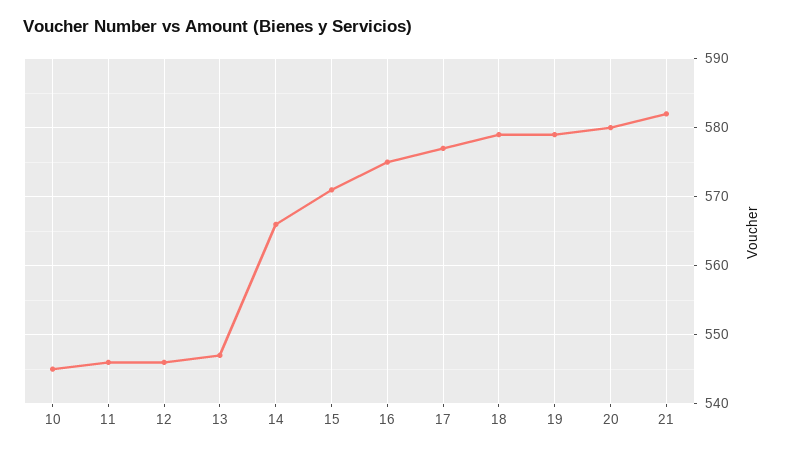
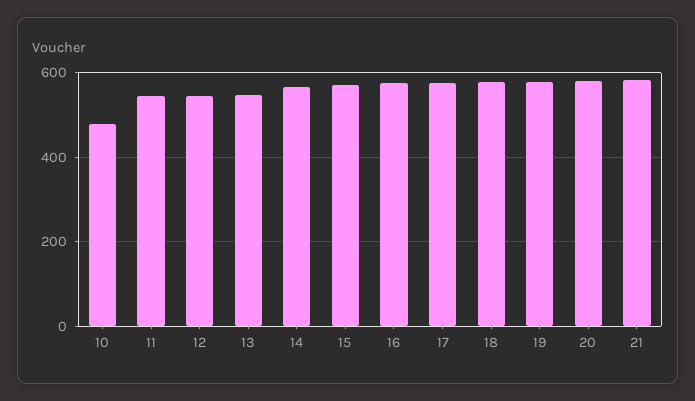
  {
-   "10": 545,
+   "10": 480,
    "11": 546,
    "12": 546,
    "13": 547,
    "14": 566,
    "15": 571,
    "16": 575,
    "17": 577,
    "18": 579,
    "19": 579,
    "20": 580,
    "21": 582
  }

